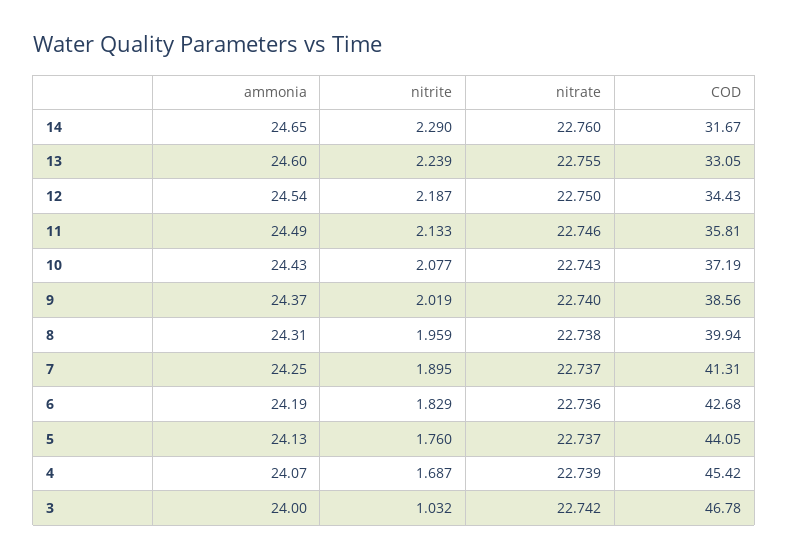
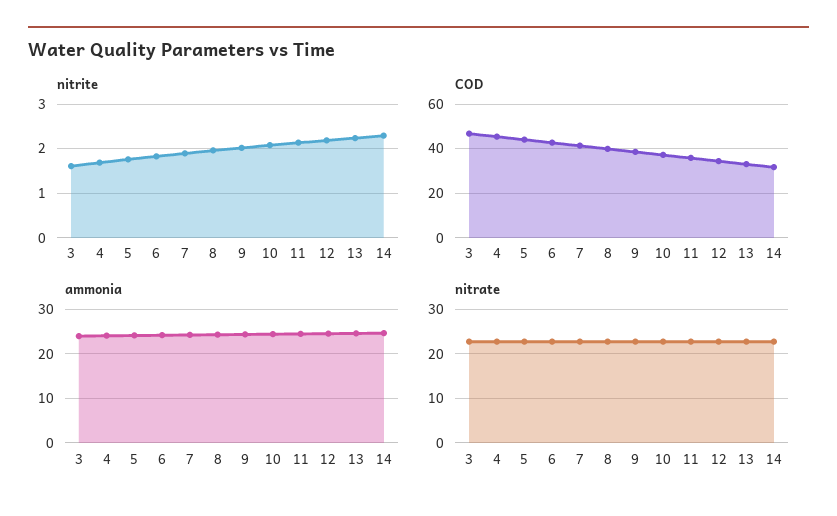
  {
    "ammonia": {
      "14": 24.65,
      "13": 24.6,
      "12": 24.54,
      "11": 24.49,
      "10": 24.43,
      "9": 24.37,
      "8": 24.31,
      "7": 24.25,
      "6": 24.19,
      "5": 24.13,
      "4": 24.07,
      "3": 24
    },
    "nitrite": {
      "14": 2.29,
      "13": 2.239,
      "12": 2.187,
      "11": 2.133,
      "10": 2.077,
      "9": 2.019,
      "8": 1.959,
      "7": 1.895,
      "6": 1.829,
      "5": 1.76,
      "4": 1.687,
-     "3": 1.032
+     "3": 1.6
    },
    "nitrate": {
      "14": 22.76,
      "13": 22.755,
      "12": 22.75,
      "11": 22.746,
      "10": 22.743,
      "9": 22.74,
      "8": 22.738,
      "7": 22.737,
      "6": 22.736,
      "5": 22.737,
      "4": 22.739,
      "3": 22.742
    },
    "COD": {
      "14": 31.67,
      "13": 33.05,
      "12": 34.43,
      "11": 35.81,
      "10": 37.19,
      "9": 38.56,
      "8": 39.94,
      "7": 41.31,
      "6": 42.68,
      "5": 44.05,
      "4": 45.42,
      "3": 46.78
    }
  }

